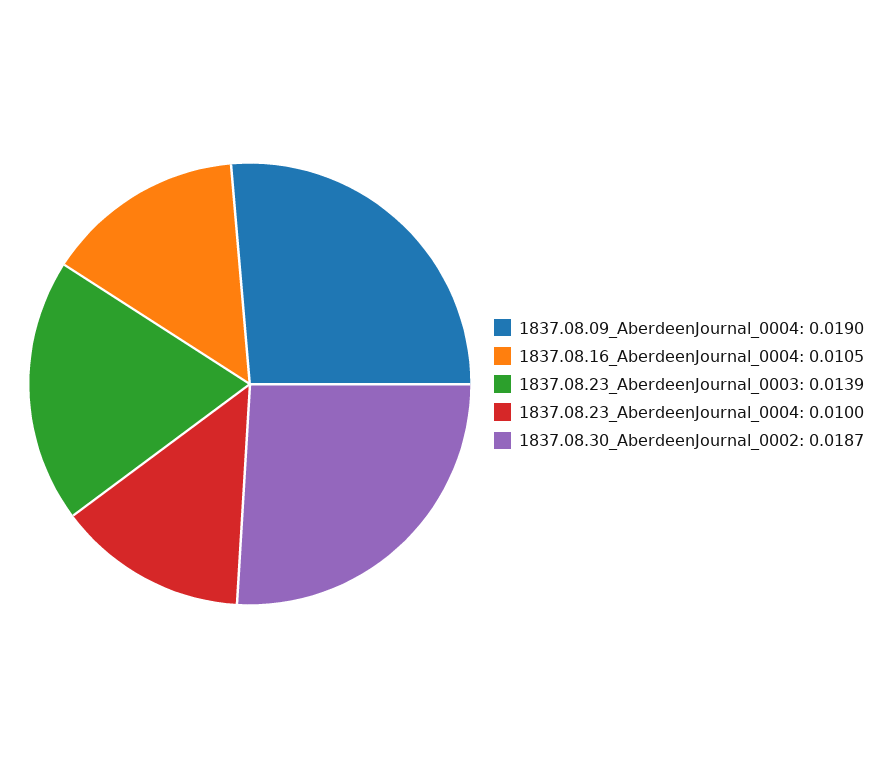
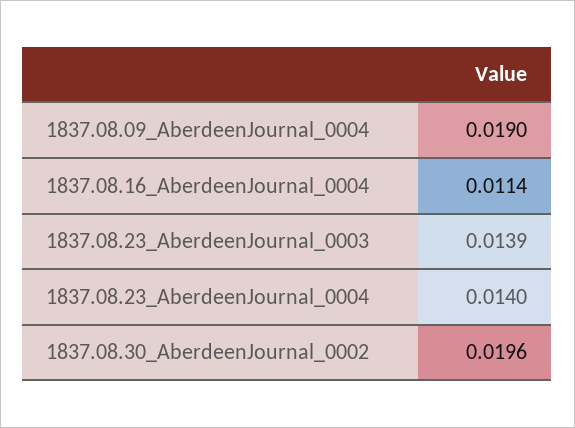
  {
    "1837.08.09_AberdeenJournal_0004": 0.019,
-   "1837.08.16_AberdeenJournal_0004": 0.0105,
+   "1837.08.16_AberdeenJournal_0004": 0.0114,
    "1837.08.23_AberdeenJournal_0003": 0.0139,
-   "1837.08.23_AberdeenJournal_0004": 0.01,
+   "1837.08.23_AberdeenJournal_0004": 0.014,
-   "1837.08.30_AberdeenJournal_0002": 0.0187
+   "1837.08.30_AberdeenJournal_0002": 0.0196
  }

